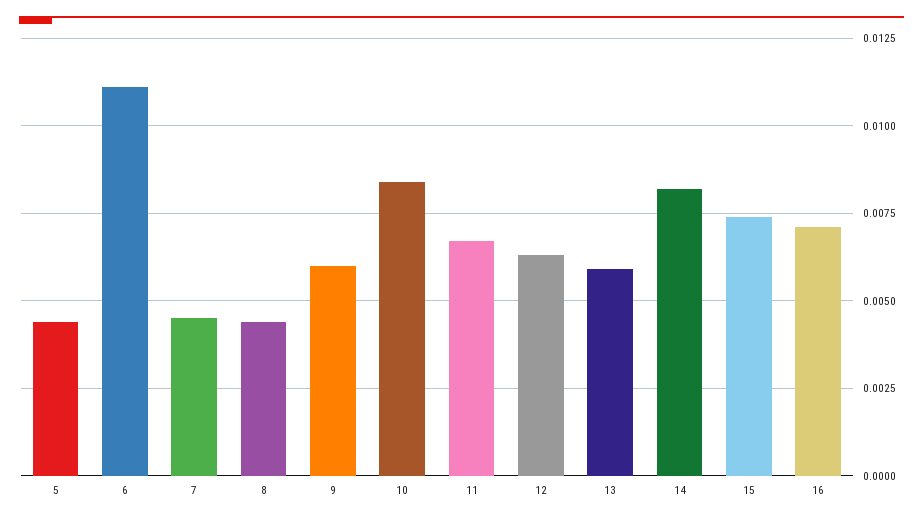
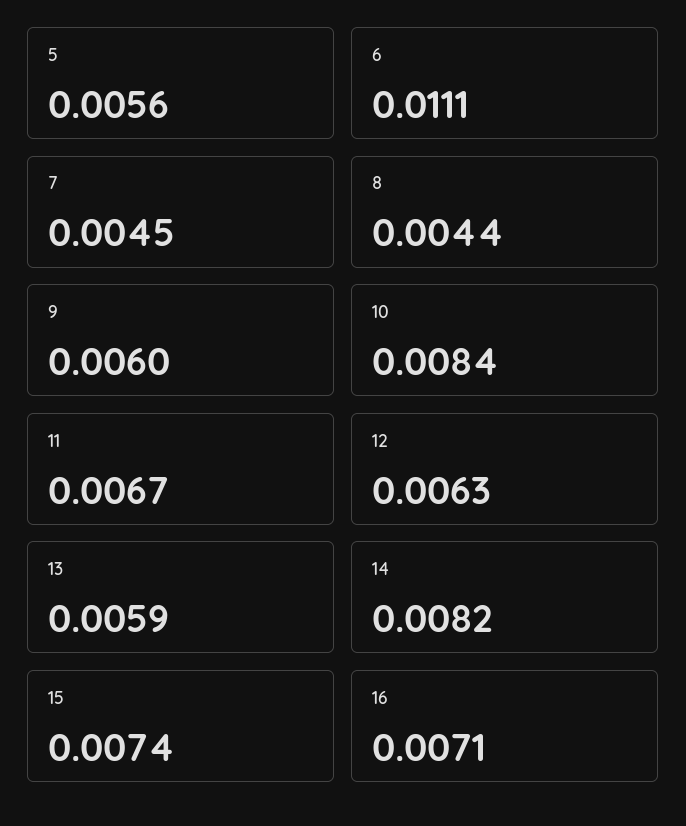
  {
-   "5": 0.0045,
+   "5": 0.0056,
    "6": 0.0111,
    "7": 0.0045,
    "8": 0.0044,
    "9": 0.006,
    "10": 0.0084,
    "11": 0.0067,
    "12": 0.0063,
    "13": 0.0059,
    "14": 0.0082,
    "15": 0.0074,
    "16": 0.0071
  }

